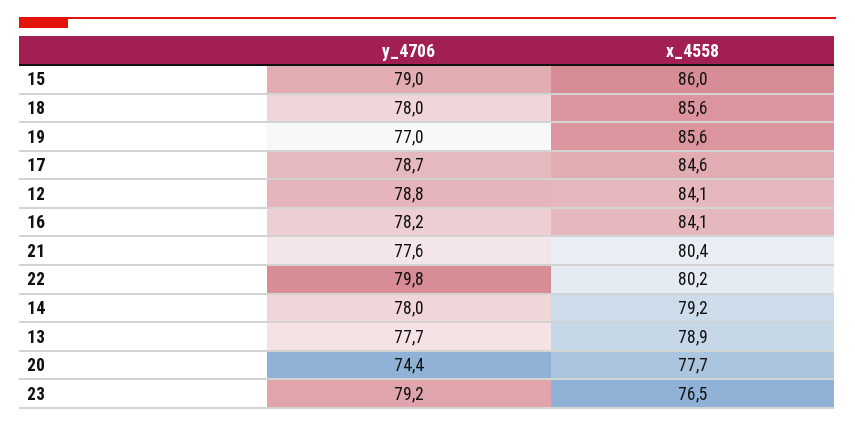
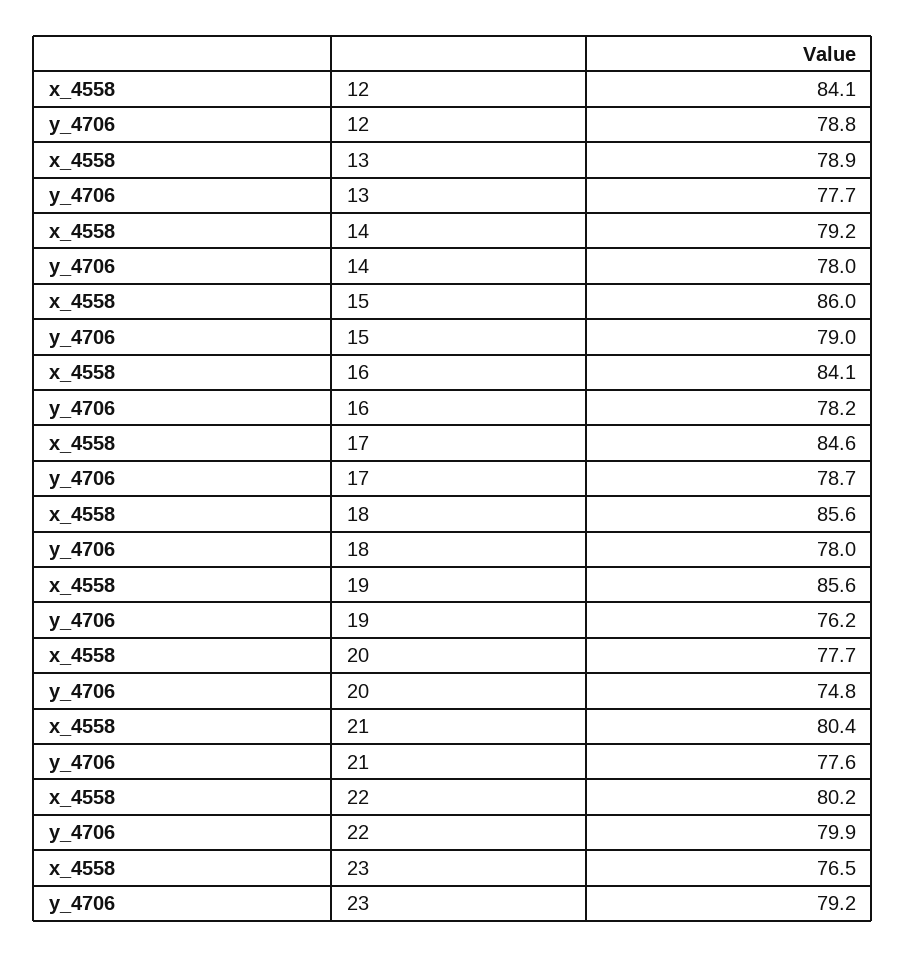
  {
    "y_4706": {
      "15": 79,
      "18": 78,
-     "19": 77,
+     "19": 76.2,
      "17": 78.7,
      "12": 78.8,
      "16": 78.2,
      "21": 77.6,
-     "22": 79.8,
+     "22": 79.9,
      "14": 78,
      "13": 77.7,
-     "20": 74.4,
+     "20": 74.8,
      "23": 79.2
    },
    "x_4558": {
      "15": 86,
      "18": 85.6,
      "19": 85.6,
      "17": 84.6,
      "12": 84.1,
      "16": 84.1,
      "21": 80.4,
      "22": 80.2,
      "14": 79.2,
      "13": 78.9,
      "20": 77.7,
      "23": 76.5
    }
  }

